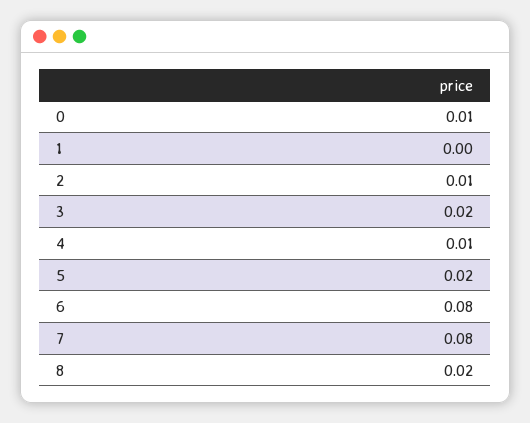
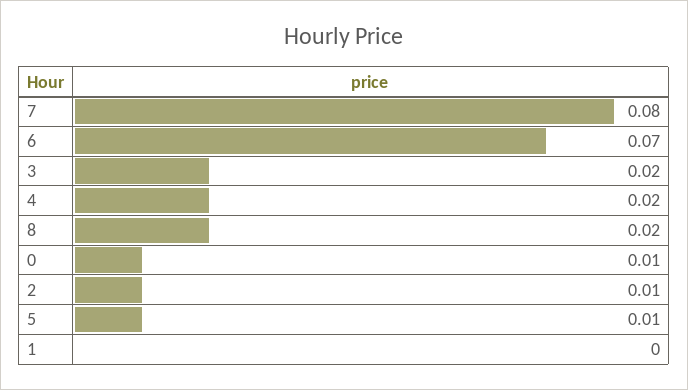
  {
    "0": 0.01,
    "1": 0,
    "2": 0.01,
    "3": 0.02,
-   "4": 0.01,
+   "4": 0.02,
-   "5": 0.02,
+   "5": 0.01,
-   "6": 0.08,
+   "6": 0.07,
    "7": 0.08,
    "8": 0.02
  }

